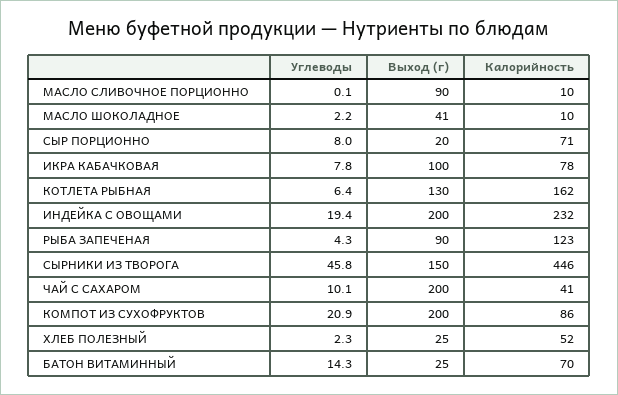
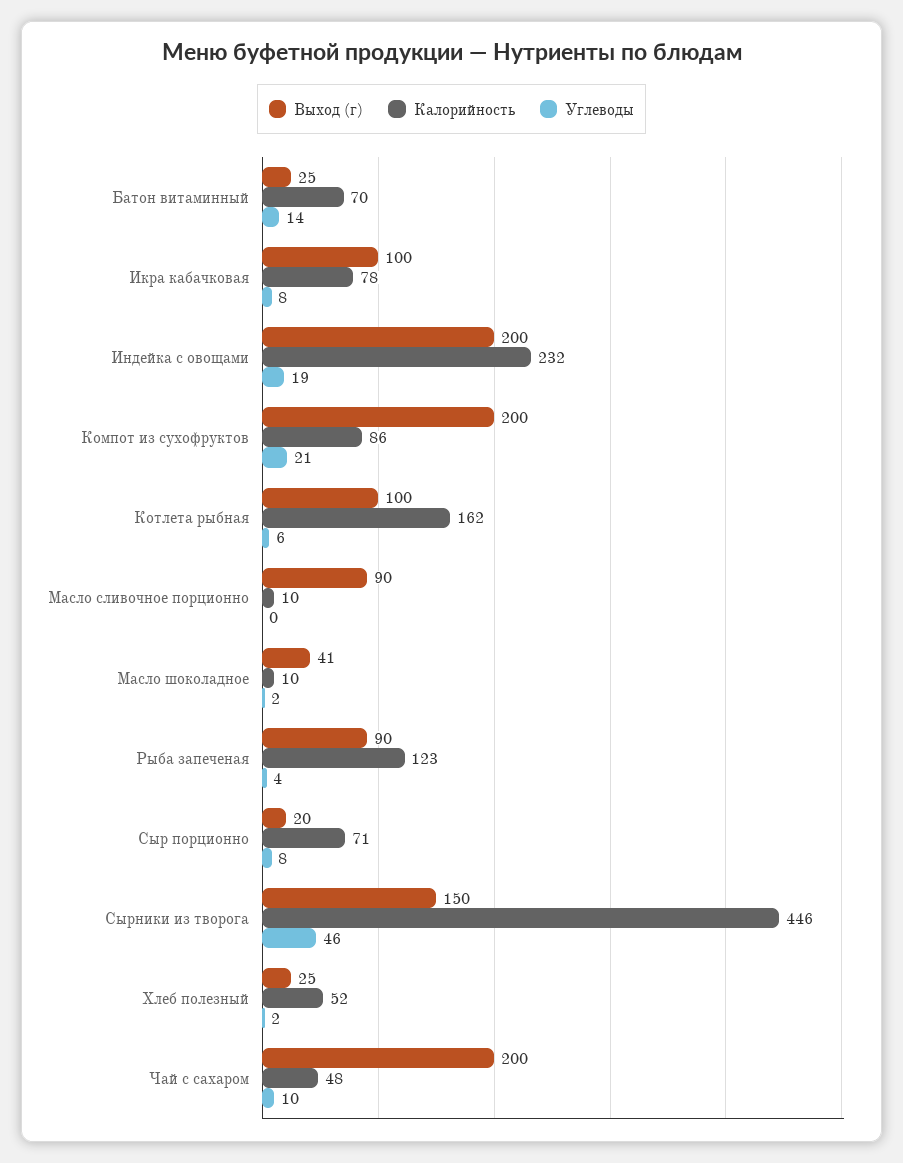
  {
    "Углеводы": {
      "МАСЛО СЛИВОЧНОЕ ПОРЦИОННО": 0.1,
      "МАСЛО ШОКОЛАДНОЕ": 2.2,
      "СЫР ПОРЦИОННО": 8,
      "ИКРА КАБАЧКОВАЯ": 7.8,
      "КОТЛЕТА РЫБНАЯ": 6.4,
      "ИНДЕЙКА С ОВОЩАМИ": 19.4,
      "РЫБА ЗАПЕЧЕНАЯ": 4.3,
      "СЫРНИКИ ИЗ ТВОРОГА": 45.8,
      "ЧАЙ С САХАРОМ": 10.1,
      "КОМПОТ ИЗ СУХОФРУКТОВ": 20.9,
      "ХЛЕБ ПОЛЕЗНЫЙ": 2.3,
      "БАТОН ВИТАМИННЫЙ": 14.3
    },
    "Выход (г)": {
      "МАСЛО СЛИВОЧНОЕ ПОРЦИОННО": 90,
      "МАСЛО ШОКОЛАДНОЕ": 41,
      "СЫР ПОРЦИОННО": 20,
      "ИКРА КАБАЧКОВАЯ": 100,
-     "КОТЛЕТА РЫБНАЯ": 130,
+     "КОТЛЕТА РЫБНАЯ": 100,
      "ИНДЕЙКА С ОВОЩАМИ": 200,
      "РЫБА ЗАПЕЧЕНАЯ": 90,
      "СЫРНИКИ ИЗ ТВОРОГА": 150,
      "ЧАЙ С САХАРОМ": 200,
      "КОМПОТ ИЗ СУХОФРУКТОВ": 200,
      "ХЛЕБ ПОЛЕЗНЫЙ": 25,
      "БАТОН ВИТАМИННЫЙ": 25
    },
    "Калорийность": {
      "МАСЛО СЛИВОЧНОЕ ПОРЦИОННО": 10,
      "МАСЛО ШОКОЛАДНОЕ": 10,
      "СЫР ПОРЦИОННО": 71,
      "ИКРА КАБАЧКОВАЯ": 78,
      "КОТЛЕТА РЫБНАЯ": 162,
      "ИНДЕЙКА С ОВОЩАМИ": 232,
      "РЫБА ЗАПЕЧЕНАЯ": 123,
      "СЫРНИКИ ИЗ ТВОРОГА": 446,
-     "ЧАЙ С САХАРОМ": 41,
+     "ЧАЙ С САХАРОМ": 48,
      "КОМПОТ ИЗ СУХОФРУКТОВ": 86,
      "ХЛЕБ ПОЛЕЗНЫЙ": 52,
      "БАТОН ВИТАМИННЫЙ": 70
    }
  }

